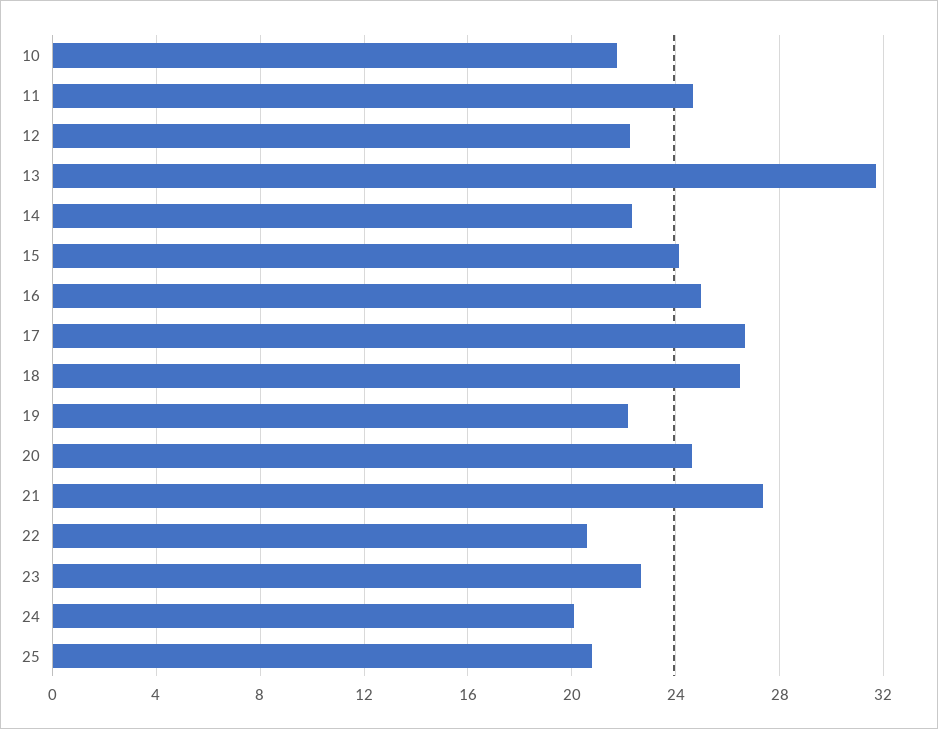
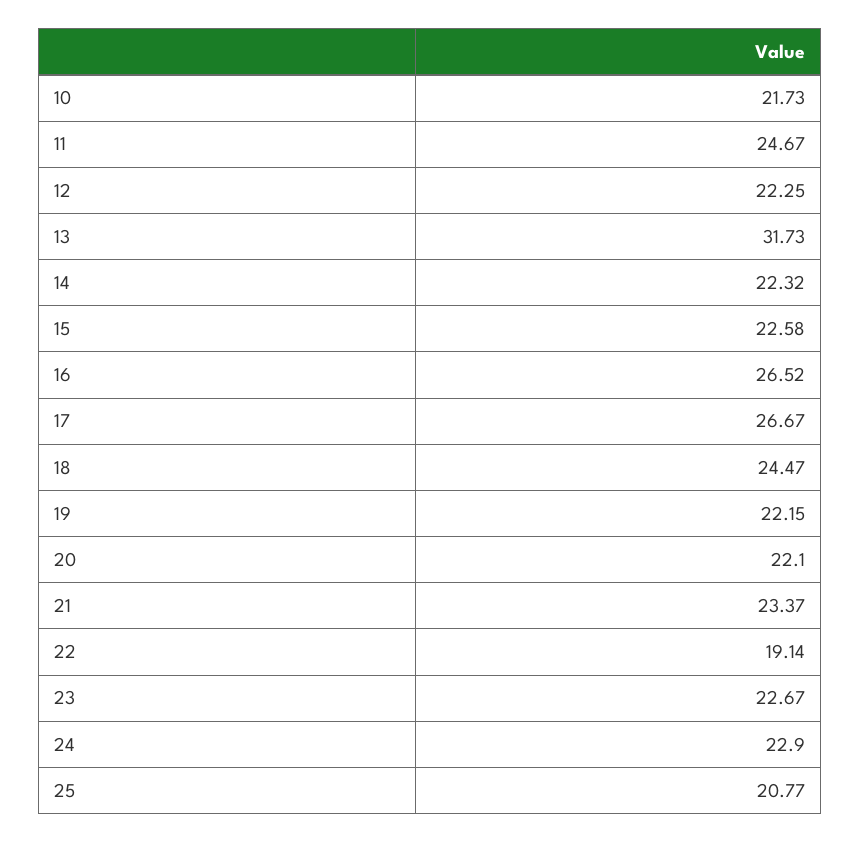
  {
    "10": 21.73,
    "11": 24.67,
    "12": 22.25,
    "13": 31.73,
    "14": 22.32,
-   "15": 24,
+   "15": 22.58,
-   "16": 25,
+   "16": 26.52,
    "17": 26.67,
-   "18": 26.5,
+   "18": 24.47,
    "19": 22.15,
-   "20": 24.5,
+   "20": 22.1,
-   "21": 27.5,
+   "21": 23.37,
-   "22": 20.5,
+   "22": 19.14,
    "23": 22.67,
-   "24": 20,
+   "24": 22.9,
    "25": 20.77
  }

